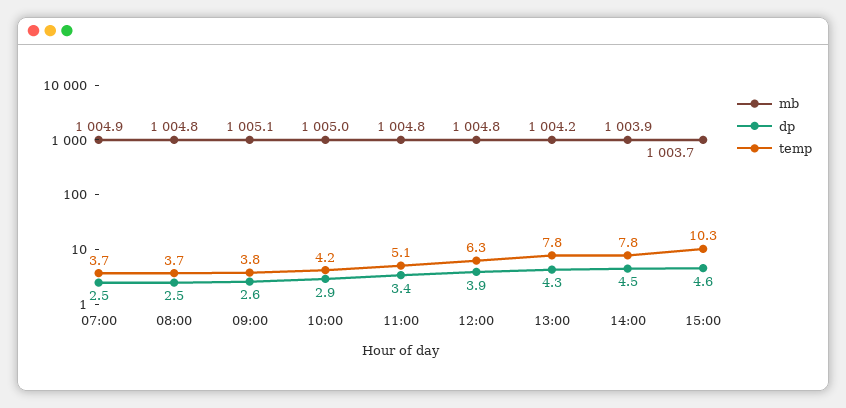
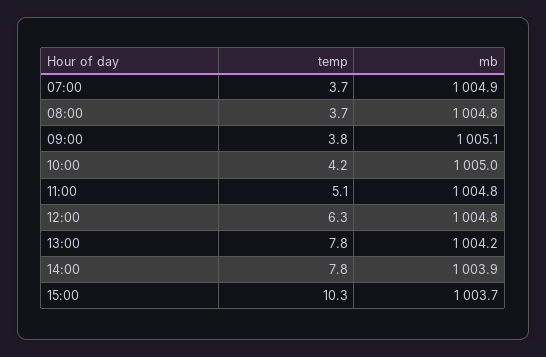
  {
    "mb": {
      "07:00": 1004.9,
      "08:00": 1004.8,
      "09:00": 1005.1,
      "10:00": 1005,
      "11:00": 1004.8,
      "12:00": 1004.8,
      "13:00": 1004.2,
      "14:00": 1003.9,
      "15:00": 1003.7
    },
-   "dp": {
-     "07:00": 2.5,
-     "08:00": 2.5,
-     "09:00": 2.6,
-     "10:00": 2.9,
-     "11:00": 3.4,
-     "12:00": 3.9,
-     "13:00": 4.3,
-     "14:00": 4.5,
-     "15:00": 4.6
-   },
    "temp": {
      "07:00": 3.7,
      "08:00": 3.7,
      "09:00": 3.8,
      "10:00": 4.2,
      "11:00": 5.1,
      "12:00": 6.3,
      "13:00": 7.8,
      "14:00": 7.8,
      "15:00": 10.3
    }
  }

